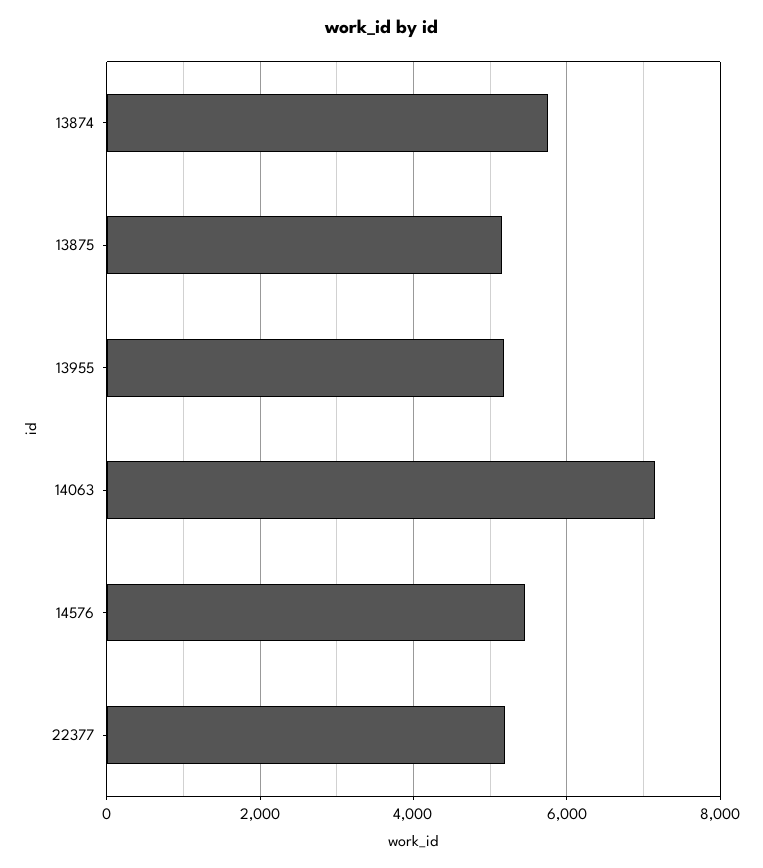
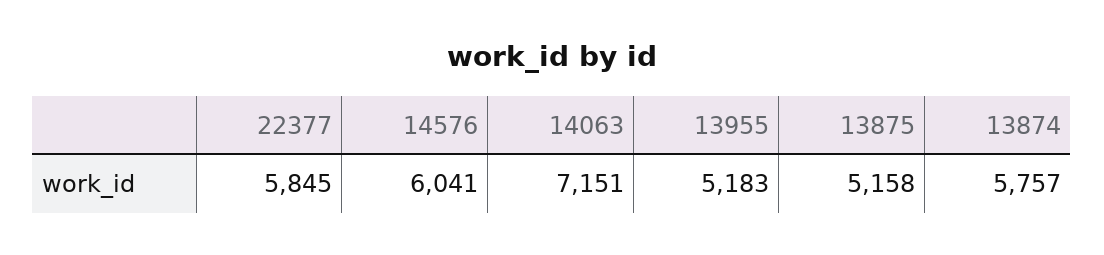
  {
    "13874": 5757,
    "13875": 5158,
    "13955": 5183,
    "14063": 7151,
-   "14576": 5400,
+   "14576": 6041,
-   "22377": 5200
+   "22377": 5845
  }

